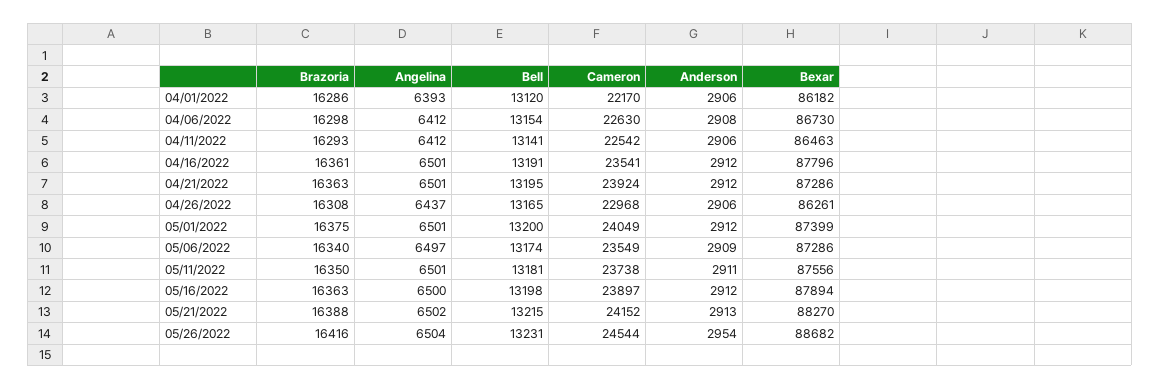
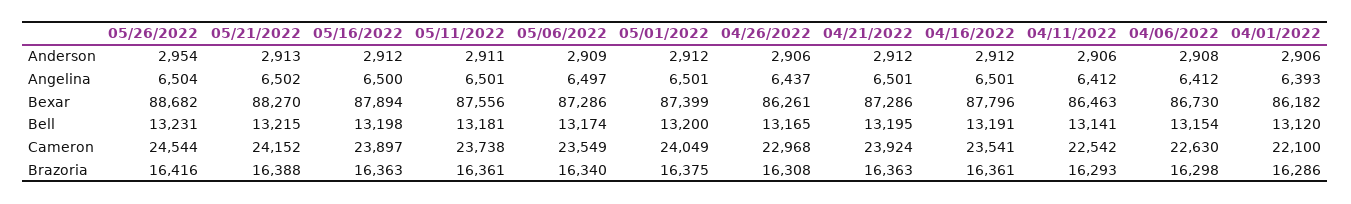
  {
    "Brazoria": {
      "04/01/2022": 16286,
      "04/06/2022": 16298,
      "04/11/2022": 16293,
      "04/16/2022": 16361,
      "04/21/2022": 16363,
      "04/26/2022": 16308,
      "05/01/2022": 16375,
      "05/06/2022": 16340,
-     "05/11/2022": 16350,
+     "05/11/2022": 16361,
      "05/16/2022": 16363,
      "05/21/2022": 16388,
      "05/26/2022": 16416
    },
    "Angelina": {
      "04/01/2022": 6393,
      "04/06/2022": 6412,
      "04/11/2022": 6412,
      "04/16/2022": 6501,
      "04/21/2022": 6501,
      "04/26/2022": 6437,
      "05/01/2022": 6501,
      "05/06/2022": 6497,
      "05/11/2022": 6501,
      "05/16/2022": 6500,
      "05/21/2022": 6502,
      "05/26/2022": 6504
    },
    "Bell": {
      "04/01/2022": 13120,
      "04/06/2022": 13154,
      "04/11/2022": 13141,
      "04/16/2022": 13191,
      "04/21/2022": 13195,
      "04/26/2022": 13165,
      "05/01/2022": 13200,
      "05/06/2022": 13174,
      "05/11/2022": 13181,
      "05/16/2022": 13198,
      "05/21/2022": 13215,
      "05/26/2022": 13231
    },
    "Cameron": {
-     "04/01/2022": 22170,
+     "04/01/2022": 22100,
      "04/06/2022": 22630,
      "04/11/2022": 22542,
      "04/16/2022": 23541,
      "04/21/2022": 23924,
      "04/26/2022": 22968,
      "05/01/2022": 24049,
      "05/06/2022": 23549,
      "05/11/2022": 23738,
      "05/16/2022": 23897,
      "05/21/2022": 24152,
      "05/26/2022": 24544
    },
    "Anderson": {
      "04/01/2022": 2906,
      "04/06/2022": 2908,
      "04/11/2022": 2906,
      "04/16/2022": 2912,
      "04/21/2022": 2912,
      "04/26/2022": 2906,
      "05/01/2022": 2912,
      "05/06/2022": 2909,
      "05/11/2022": 2911,
      "05/16/2022": 2912,
      "05/21/2022": 2913,
      "05/26/2022": 2954
    },
    "Bexar": {
      "04/01/2022": 86182,
      "04/06/2022": 86730,
      "04/11/2022": 86463,
      "04/16/2022": 87796,
      "04/21/2022": 87286,
      "04/26/2022": 86261,
      "05/01/2022": 87399,
      "05/06/2022": 87286,
      "05/11/2022": 87556,
      "05/16/2022": 87894,
      "05/21/2022": 88270,
      "05/26/2022": 88682
    }
  }

